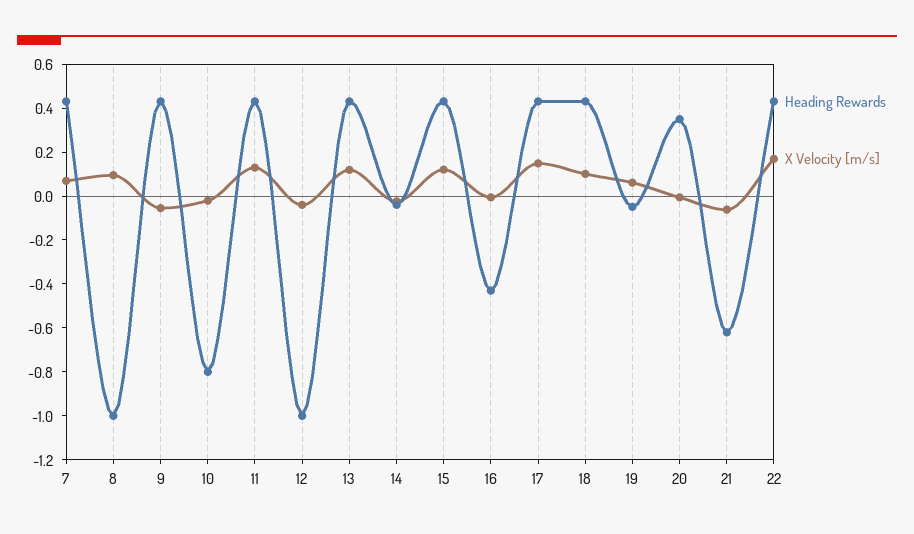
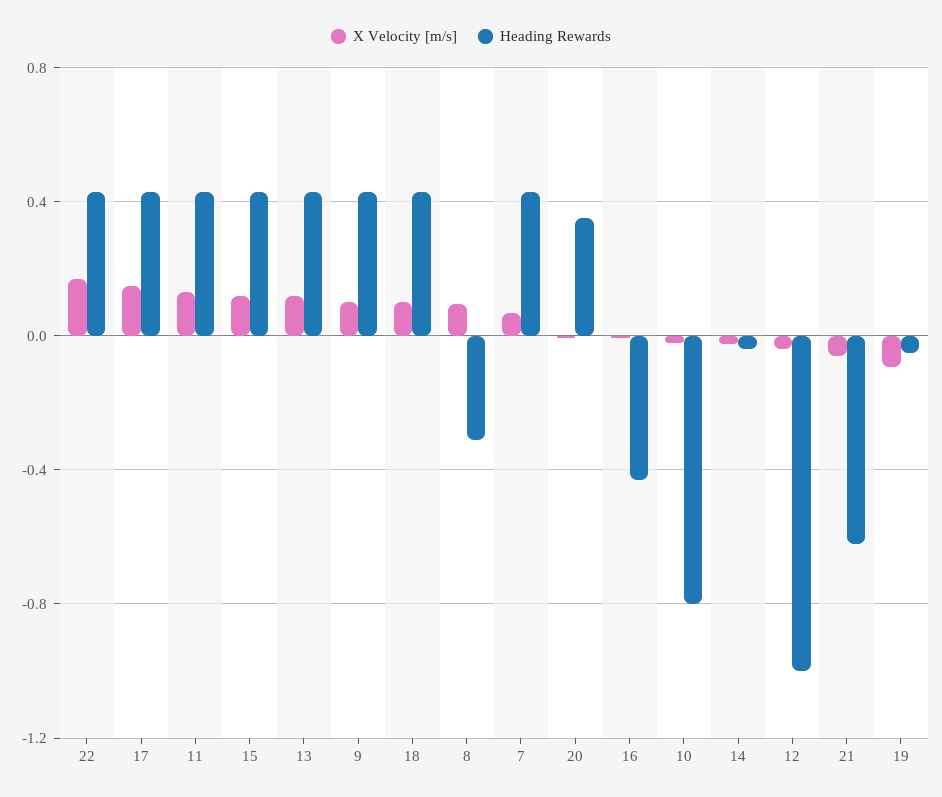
  {
    "Heading Rewards": {
      "7": 0.45,
-     "8": -1,
+     "8": -0.3,
      "9": 0.45,
      "10": -0.8,
      "11": 0.45,
      "12": -1,
      "13": 0.45,
      "14": -0.05,
      "15": 0.45,
      "16": -0.45,
      "17": 0.45,
      "18": 0.45,
      "19": -0.05,
      "20": 0.35,
      "21": -0.6,
      "22": 0.45
    },
    "X Velocity [m/s]": {
      "7": 0.05,
      "8": 0.1,
-     "9": -0.05,
+     "9": 0.1,
      "10": 0,
      "11": 0.15,
      "12": -0.05,
      "13": 0.1,
      "14": 0,
      "15": 0.1,
      "16": 0,
      "17": 0.15,
      "18": 0.1,
-     "19": 0.05,
+     "19": -0.1,
      "20": 0,
      "21": -0.05,
      "22": 0.15
    }
  }

